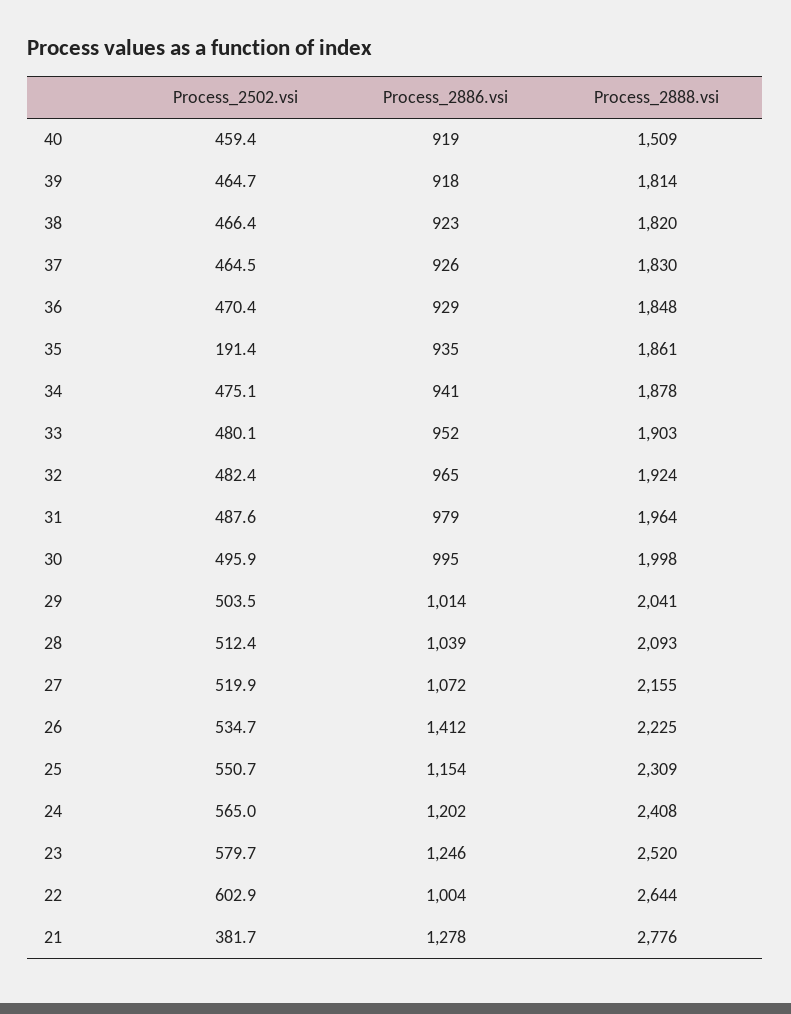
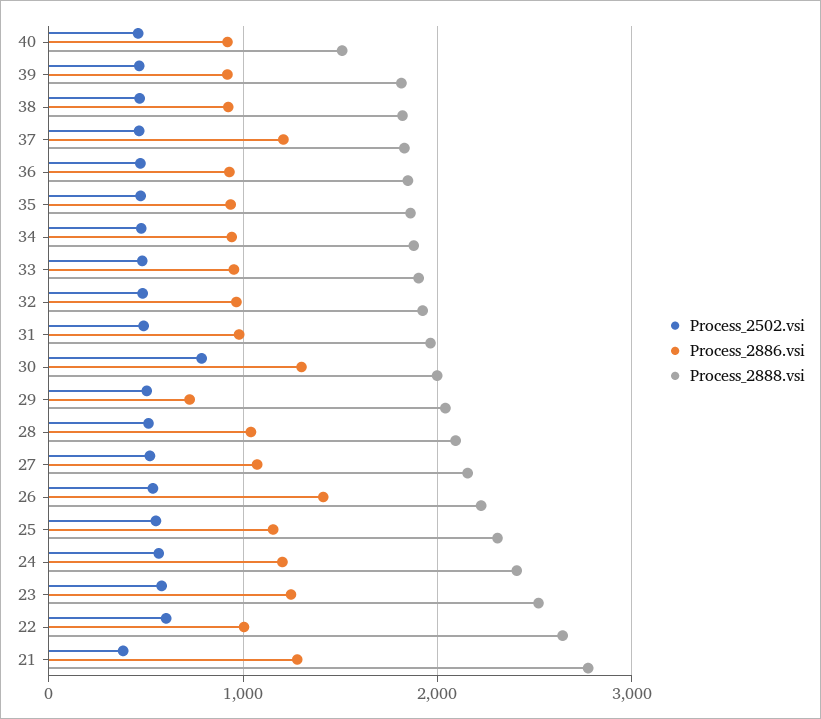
  {
    "Process_2502.vsi": {
      "40": 459.4,
      "39": 464.7,
      "38": 466.4,
      "37": 464.5,
      "36": 470.4,
-     "35": 191.4,
+     "35": 500,
      "34": 475.1,
      "33": 480.1,
      "32": 482.4,
      "31": 487.6,
-     "30": 495.9,
+     "30": 800,
      "29": 503.5,
      "28": 512.4,
      "27": 519.9,
      "26": 534.7,
      "25": 550.7,
      "24": 565,
      "23": 579.7,
      "22": 602.9,
      "21": 381.7
    },
    "Process_2886.vsi": {
      "40": 919,
      "39": 918,
      "38": 923,
-     "37": 926,
+     "37": 1200,
      "36": 929,
      "35": 935,
      "34": 941,
      "33": 952,
      "32": 965,
      "31": 979,
-     "30": 995,
+     "30": 1300,
-     "29": 1014,
+     "29": 700,
      "28": 1039,
      "27": 1072,
      "26": 1412,
      "25": 1154,
      "24": 1202,
      "23": 1246,
      "22": 1004,
      "21": 1278
    },
    "Process_2888.vsi": {
      "40": 1509,
      "39": 1814,
      "38": 1820,
      "37": 1830,
      "36": 1848,
      "35": 1861,
      "34": 1878,
      "33": 1903,
      "32": 1924,
      "31": 1964,
      "30": 1998,
      "29": 2041,
      "28": 2093,
      "27": 2155,
      "26": 2225,
      "25": 2309,
      "24": 2408,
      "23": 2520,
      "22": 2644,
      "21": 2776
    }
  }

